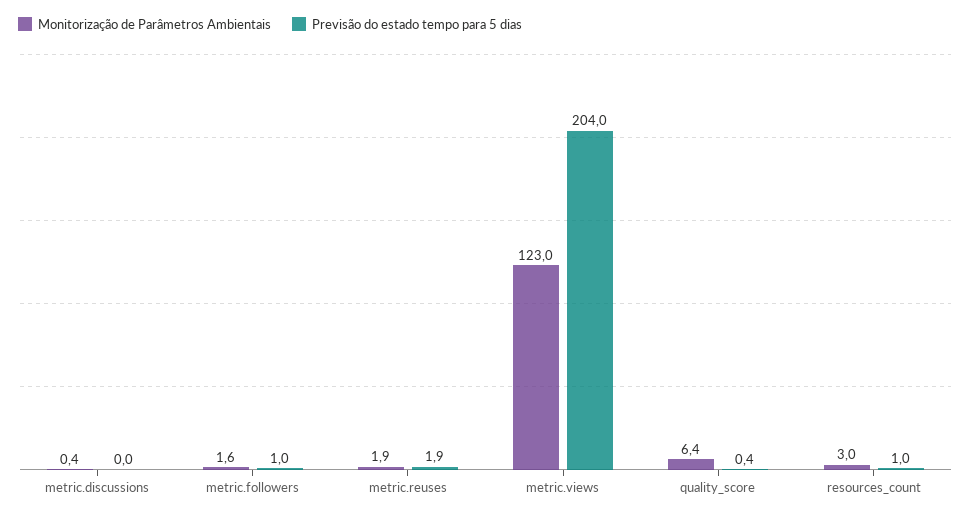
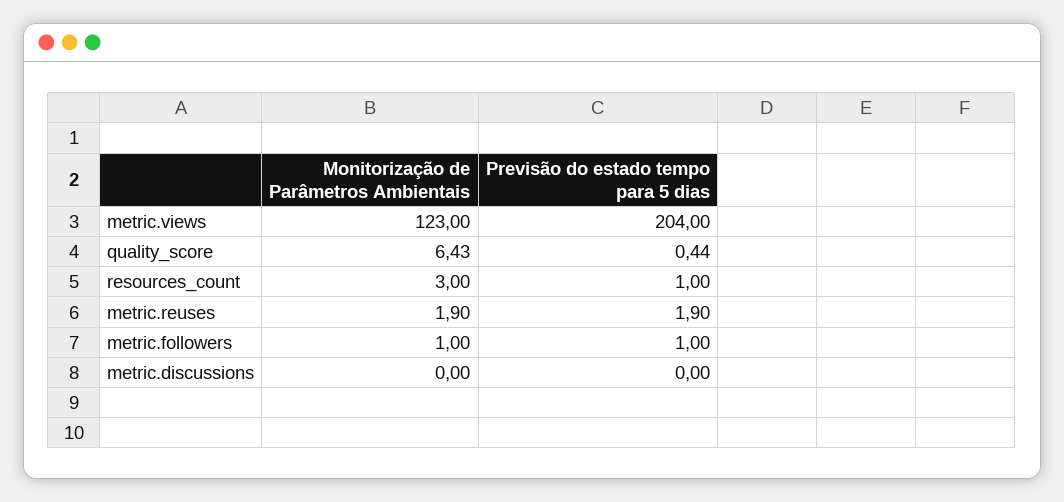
  {
    "Monitorização de Parâmetros Ambientais": {
-     "metric.discussions": 0.4,
+     "metric.discussions": 0,
-     "metric.followers": 1.6,
+     "metric.followers": 1,
      "metric.reuses": 1.9,
      "metric.views": 123,
      "quality_score": 6.43,
      "resources_count": 3
    },
    "Previsão do estado tempo para 5 dias": {
      "metric.discussions": 0,
      "metric.followers": 1,
      "metric.reuses": 1.9,
      "metric.views": 204,
      "quality_score": 0.44,
      "resources_count": 1
    }
  }

